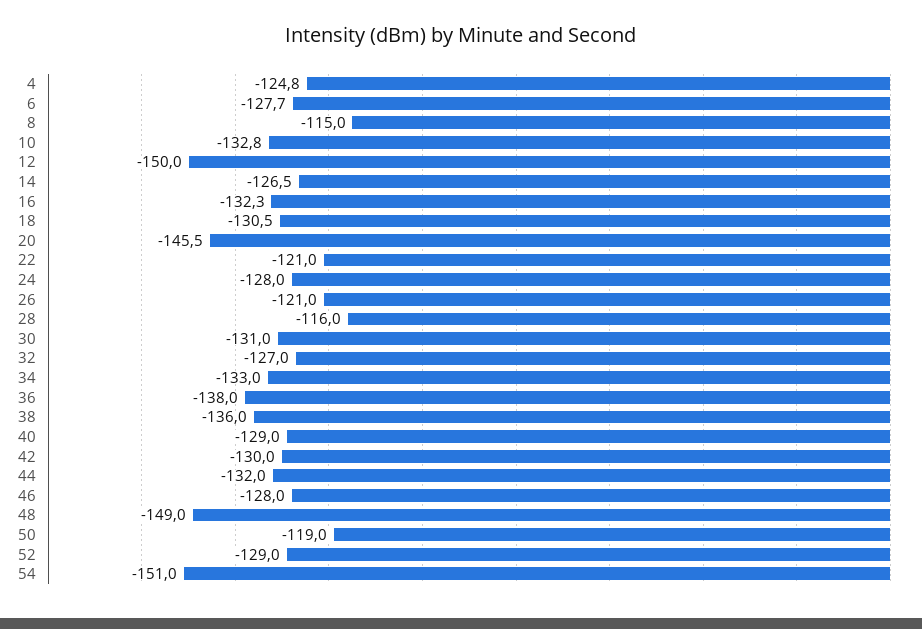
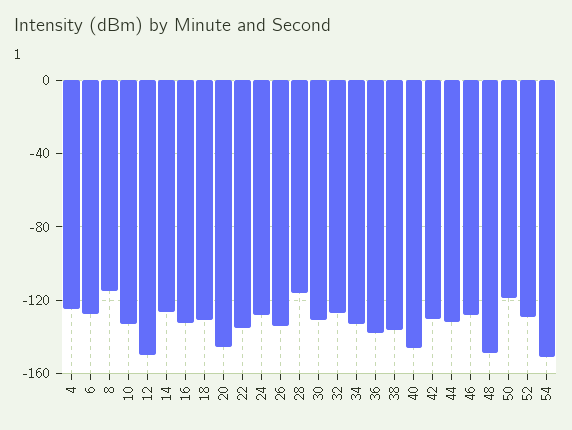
  {
    "4": -124.8,
    "6": -127.7,
    "8": -115,
    "10": -132.8,
    "12": -150,
    "14": -126.5,
    "16": -132.3,
    "18": -130.5,
    "20": -145.5,
-   "22": -121,
+   "22": -135,
    "24": -128,
-   "26": -121,
+   "26": -135,
    "28": -116,
    "30": -131,
    "32": -127,
    "34": -133,
    "36": -138,
    "38": -136,
-   "40": -129,
+   "40": -145,
    "42": -130,
    "44": -132,
    "46": -128,
    "48": -149,
    "50": -119,
    "52": -129,
    "54": -151
  }

